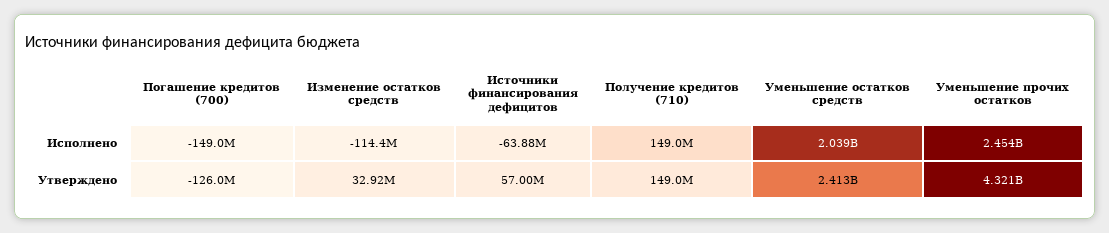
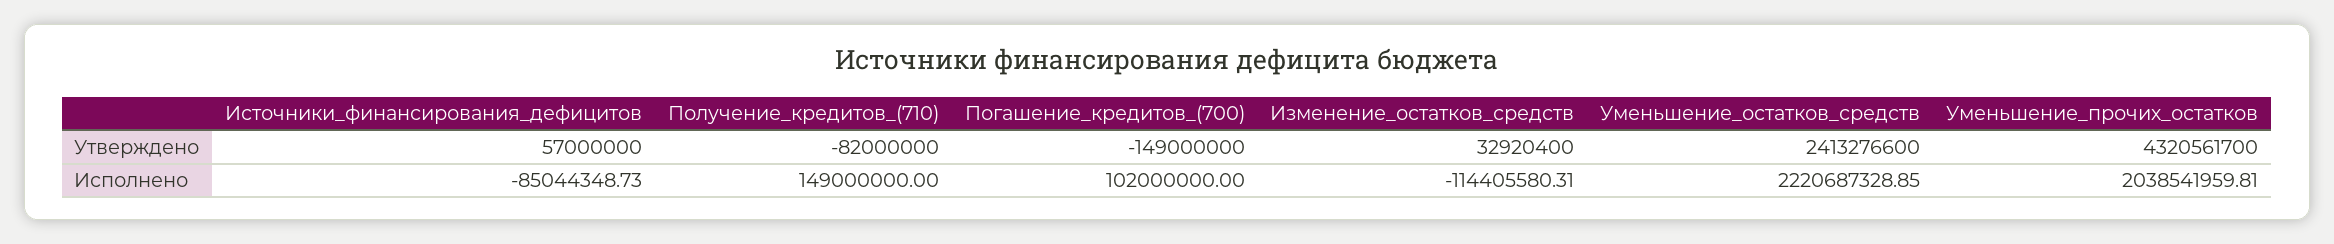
  {
    "Погашение кредитов (700)": {
-     "Исполнено": -149000000,
+     "Исполнено": 102000000,
-     "Утверждено": -126000000
+     "Утверждено": -149000000
    },
    "Изменение остатков средств": {
      "Исполнено": -114405580.31,
      "Утверждено": 32920400
    },
    "Источники финансирования дефицитов": {
-     "Исполнено": -63880000,
+     "Исполнено": -85044348.73,
      "Утверждено": 57000000
    },
    "Получение кредитов (710)": {
      "Исполнено": 149000000,
-     "Утверждено": 149000000
+     "Утверждено": -82000000
    },
    "Уменьшение остатков средств": {
-     "Исполнено": 2039000000,
+     "Исполнено": 2220687328.85,
      "Утверждено": 2413276600
    },
    "Уменьшение прочих остатков": {
-     "Исполнено": 2454000000,
+     "Исполнено": 2038541959.81,
      "Утверждено": 4320561700
    }
  }

